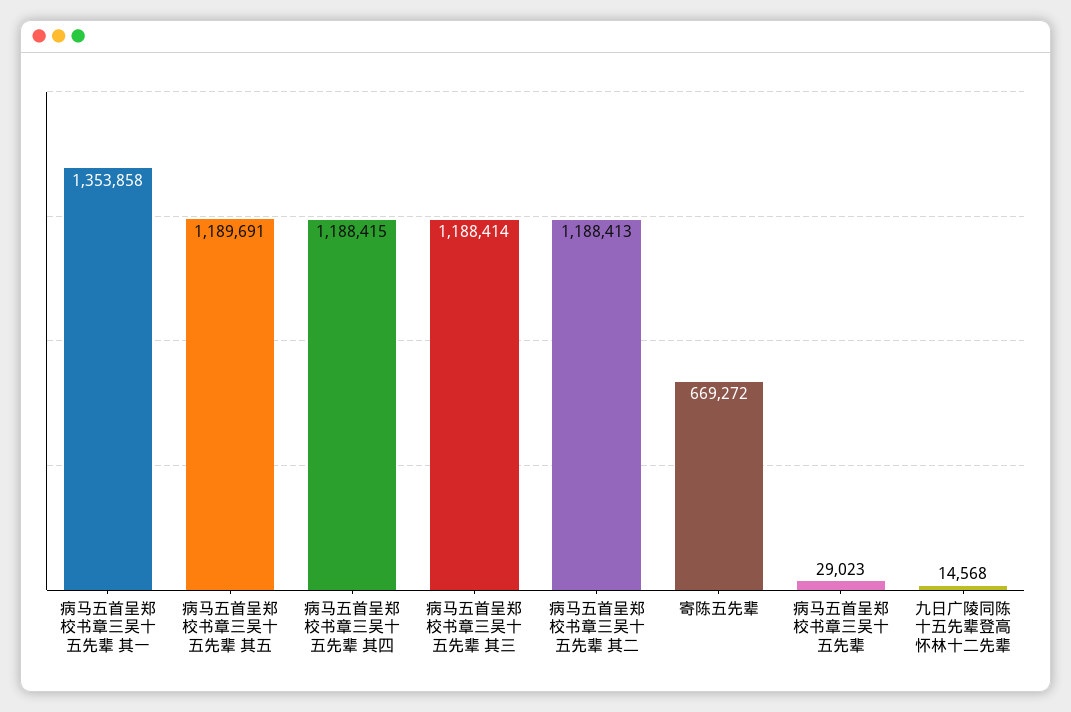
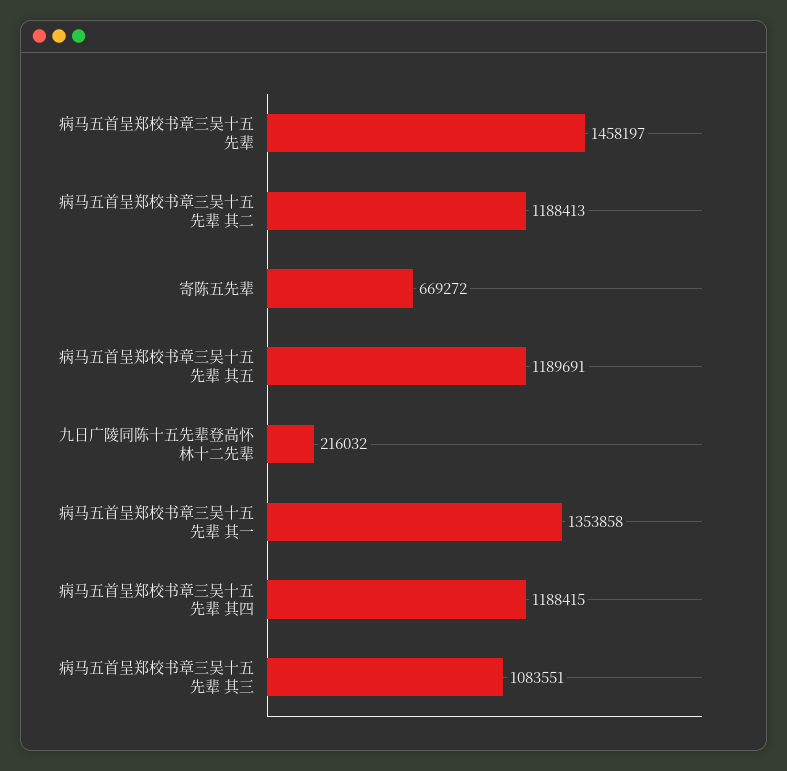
  {
    "病马五首呈郑校书章三吴十五先辈 其一": 1353858,
    "病马五首呈郑校书章三吴十五先辈 其五": 1189691,
    "病马五首呈郑校书章三吴十五先辈 其四": 1188415,
-   "病马五首呈郑校书章三吴十五先辈 其三": 1188414,
+   "病马五首呈郑校书章三吴十五先辈 其三": 1083551,
    "病马五首呈郑校书章三吴十五先辈 其二": 1188413,
    "寄陈五先辈": 669272,
-   "病马五首呈郑校书章三吴十五先辈": 29023,
+   "病马五首呈郑校书章三吴十五先辈": 1458197,
-   "九日广陵同陈十五先辈登高怀林十二先辈": 14568
+   "九日广陵同陈十五先辈登高怀林十二先辈": 216032
  }

